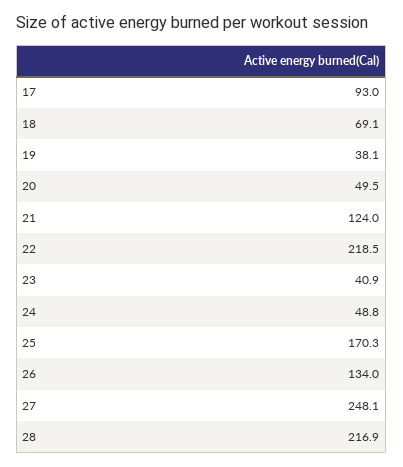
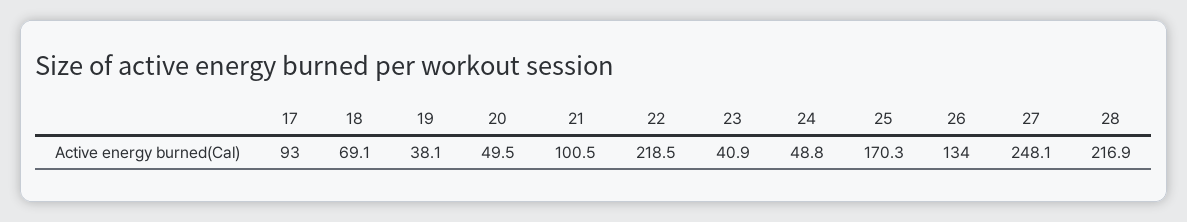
  {
    "17": 93,
    "18": 69.1,
    "19": 38.1,
    "20": 49.5,
-   "21": 124,
+   "21": 100.5,
    "22": 218.5,
    "23": 40.9,
    "24": 48.8,
    "25": 170.3,
    "26": 134,
    "27": 248.1,
    "28": 216.9
  }

